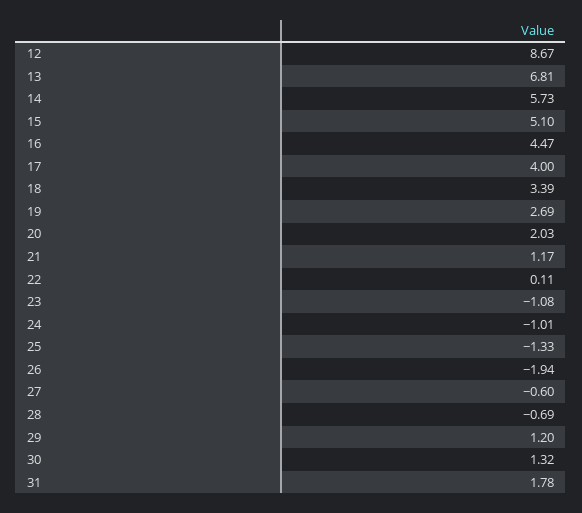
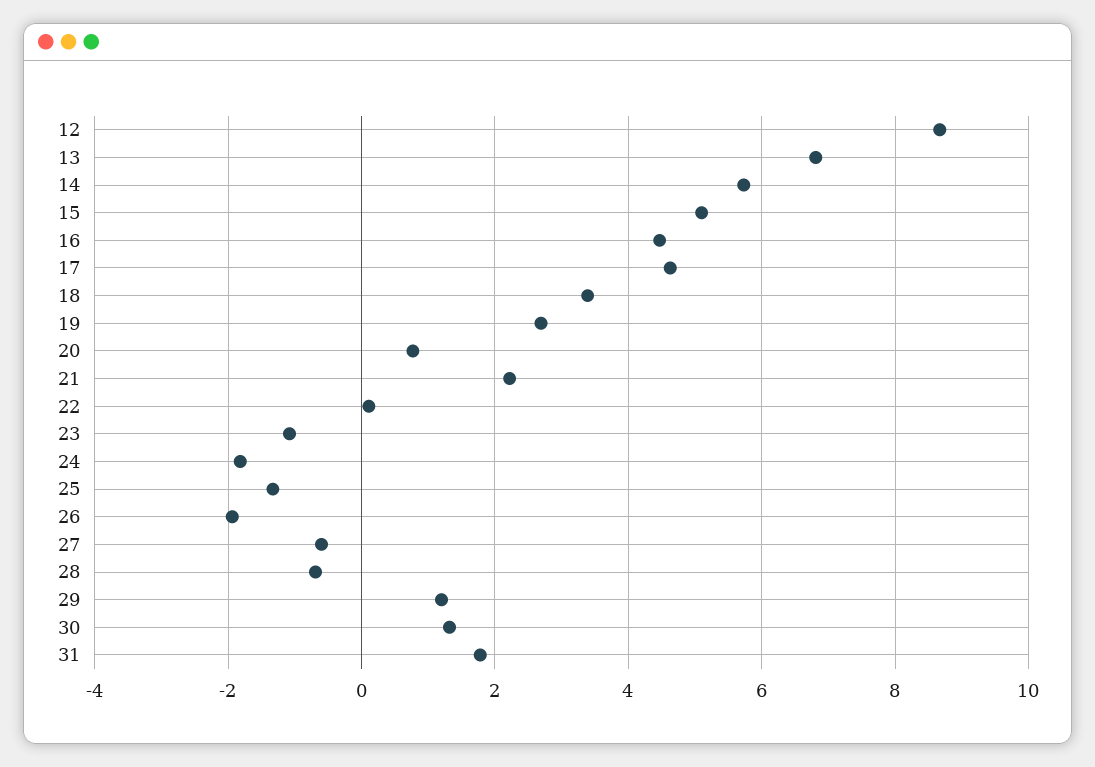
  {
    "12": 8.67,
    "13": 6.81,
    "14": 5.73,
    "15": 5.1,
    "16": 4.47,
-   "17": 4,
+   "17": 4.6,
    "18": 3.39,
    "19": 2.69,
-   "20": 2.03,
+   "20": 0.8,
-   "21": 1.17,
+   "21": 2.2,
    "22": 0.11,
    "23": -1.08,
-   "24": -1.01,
+   "24": -1.8,
    "25": -1.33,
    "26": -1.94,
    "27": -0.6,
    "28": -0.69,
    "29": 1.2,
    "30": 1.32,
    "31": 1.78
  }

